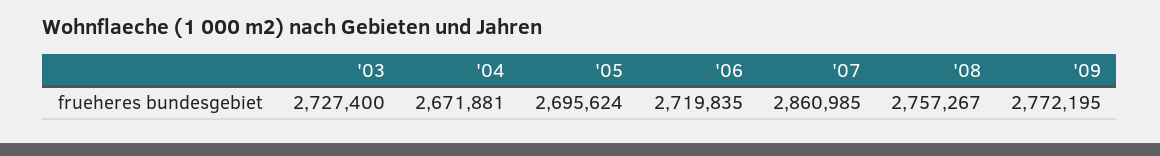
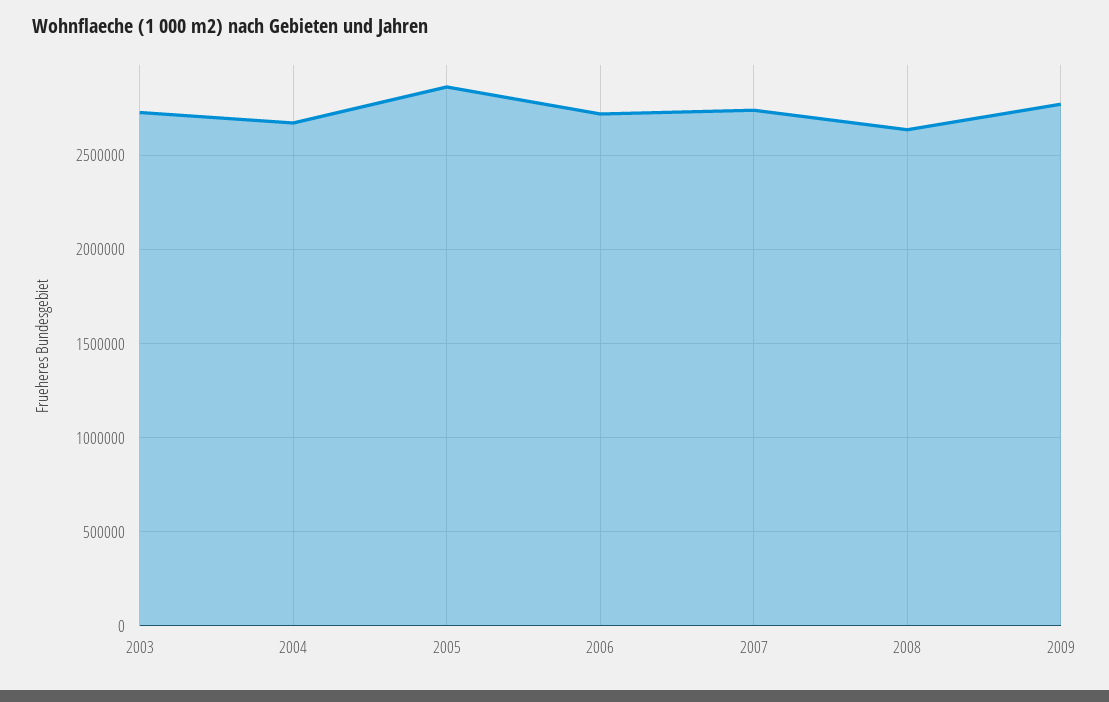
  {
    "'03": 2727400,
    "'04": 2671881,
-   "'05": 2695624,
+   "'05": 2850000,
    "'06": 2719835,
-   "'07": 2860985,
+   "'07": 2750000,
-   "'08": 2757267,
+   "'08": 2650000,
    "'09": 2772195
  }

